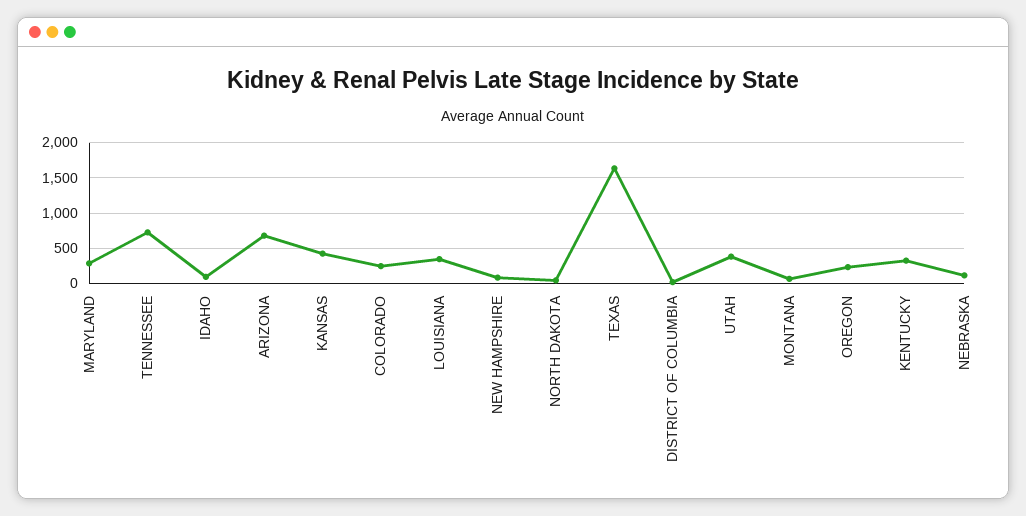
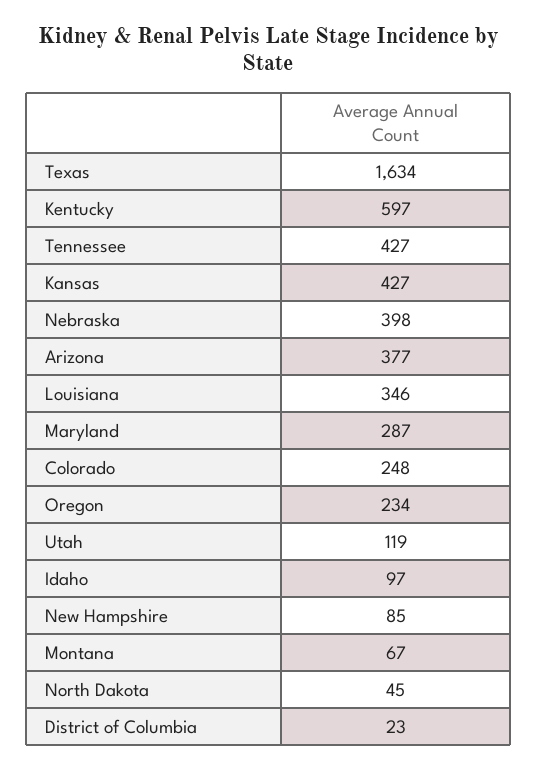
  {
    "MARYLAND": 287,
-   "TENNESSEE": 700,
+   "TENNESSEE": 427,
    "IDAHO": 97,
-   "ARIZONA": 700,
+   "ARIZONA": 377,
    "KANSAS": 427,
    "COLORADO": 248,
    "LOUISIANA": 346,
    "NEW HAMPSHIRE": 85,
    "NORTH DAKOTA": 45,
    "TEXAS": 1634,
    "DISTRICT OF COLUMBIA": 23,
-   "UTAH": 400,
+   "UTAH": 119,
    "MONTANA": 67,
    "OREGON": 234,
-   "KENTUCKY": 300,
+   "KENTUCKY": 597,
-   "NEBRASKA": 100
+   "NEBRASKA": 398
  }

